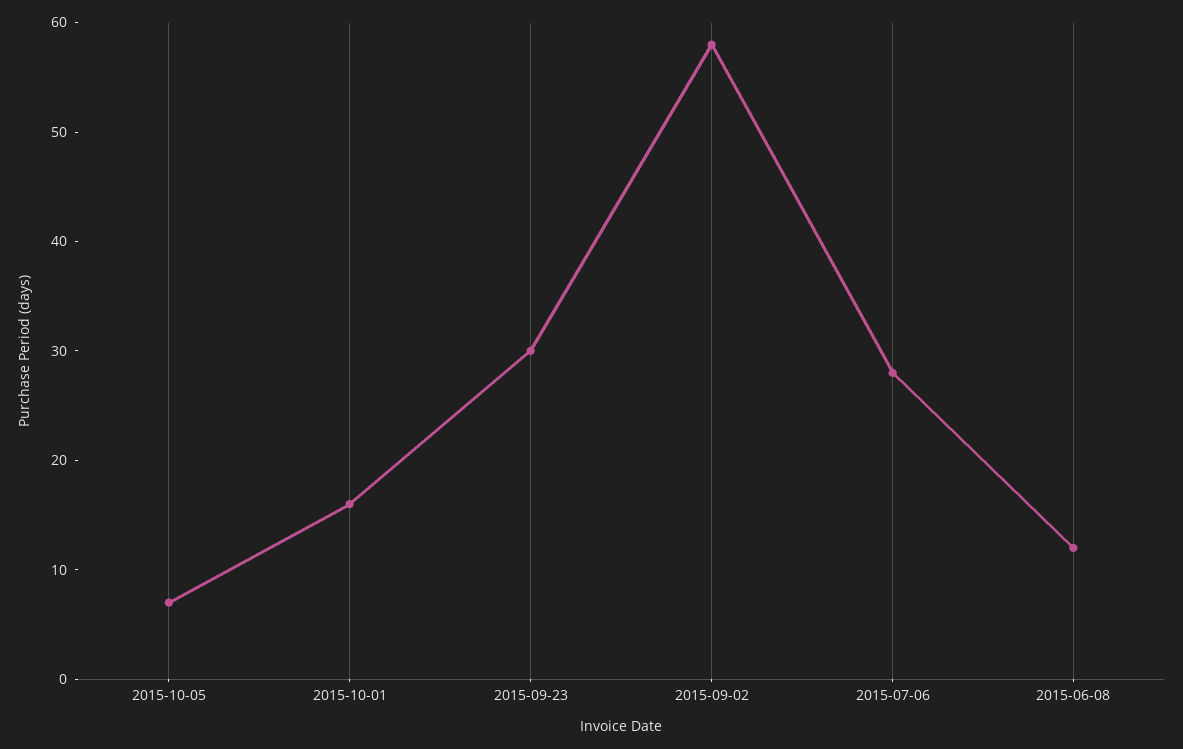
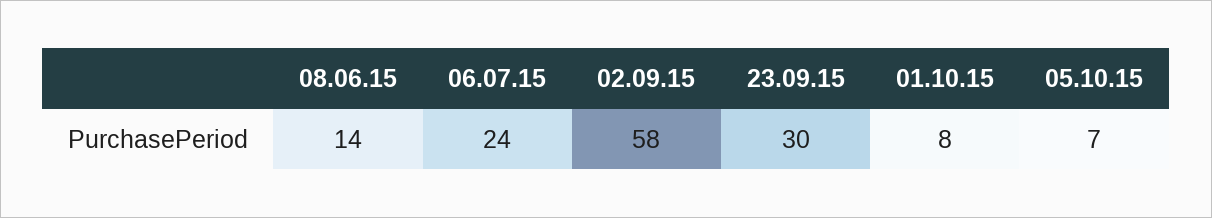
  {
    "2015-10-05": 7,
-   "2015-10-01": 16,
+   "2015-10-01": 8,
    "2015-09-23": 30,
    "2015-09-02": 58,
-   "2015-07-06": 28,
+   "2015-07-06": 24,
-   "2015-06-08": 12
+   "2015-06-08": 14
  }

